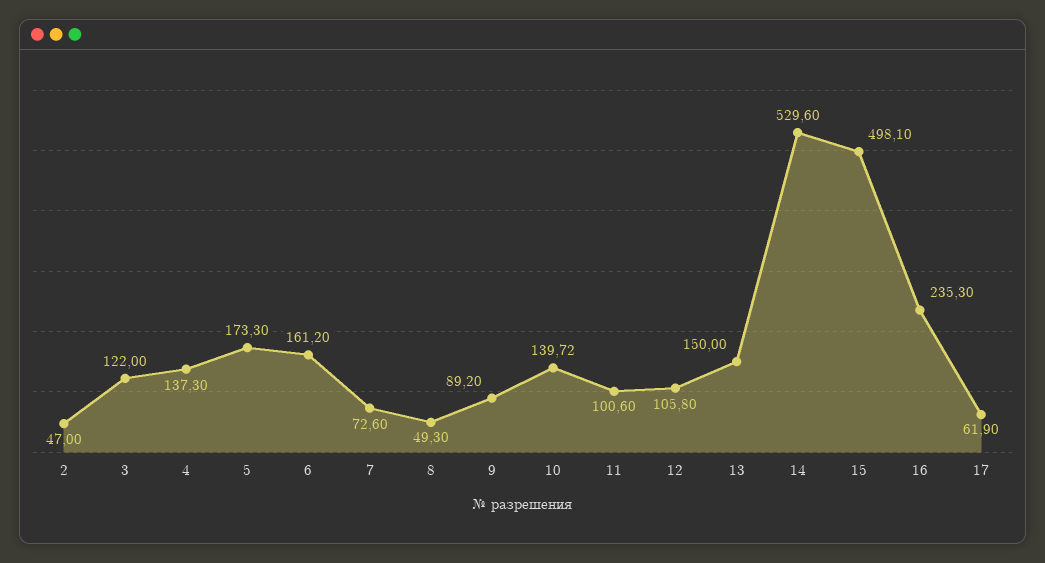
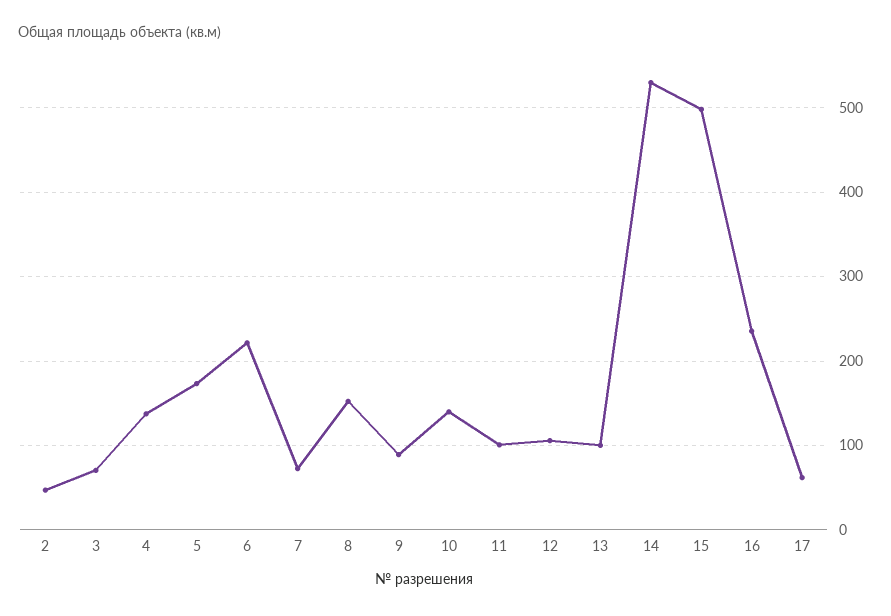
  {
    "2": 47,
-   "3": 122,
+   "3": 70,
    "4": 137.3,
    "5": 173.3,
-   "6": 161.2,
+   "6": 220,
    "7": 72.6,
-   "8": 49.3,
+   "8": 150,
    "9": 89.2,
    "10": 139.72,
    "11": 100.6,
    "12": 105.8,
-   "13": 150,
+   "13": 100,
    "14": 529.6,
    "15": 498.1,
    "16": 235.3,
    "17": 61.9
  }

